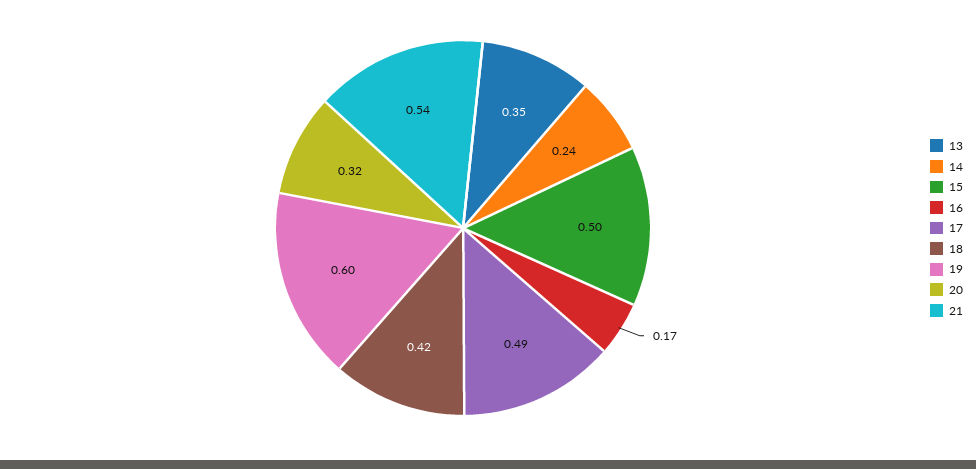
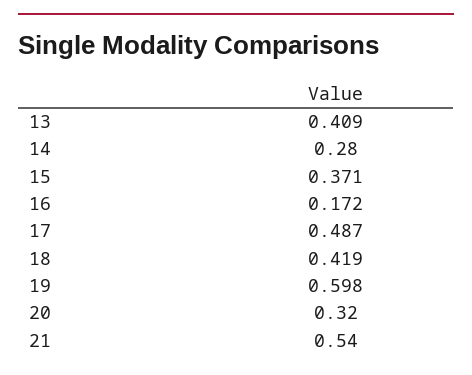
  {
-   "13": 0.35,
+   "13": 0.409,
-   "14": 0.24,
+   "14": 0.28,
-   "15": 0.5,
+   "15": 0.371,
    "16": 0.172,
    "17": 0.487,
    "18": 0.419,
    "19": 0.598,
    "20": 0.32,
    "21": 0.54
  }

